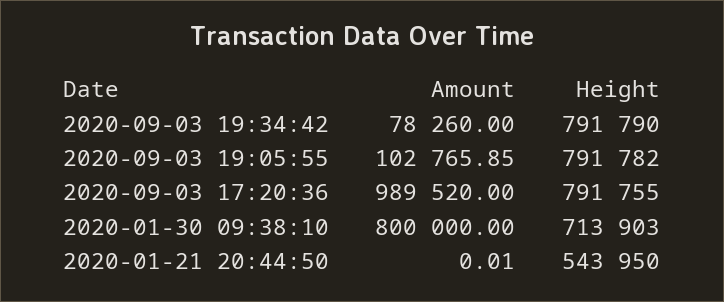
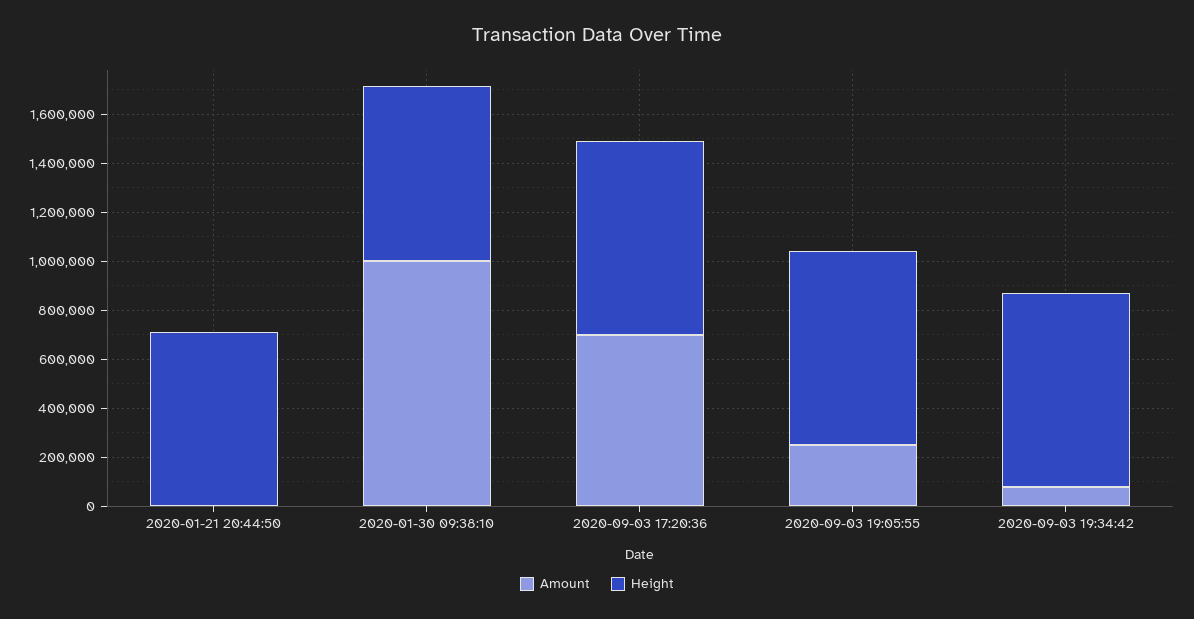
  {
    "Amount": {
      "2020-09-03 19:34:42": 78260,
-     "2020-09-03 19:05:55": 102765.85,
+     "2020-09-03 19:05:55": 250000,
-     "2020-09-03 17:20:36": 989520,
+     "2020-09-03 17:20:36": 700000,
-     "2020-01-30 09:38:10": 800000,
+     "2020-01-30 09:38:10": 1000000,
      "2020-01-21 20:44:50": 0.01
    },
    "Height": {
      "2020-09-03 19:34:42": 791790,
      "2020-09-03 19:05:55": 791782,
      "2020-09-03 17:20:36": 791755,
      "2020-01-30 09:38:10": 713903,
-     "2020-01-21 20:44:50": 543950
+     "2020-01-21 20:44:50": 700000
    }
  }

